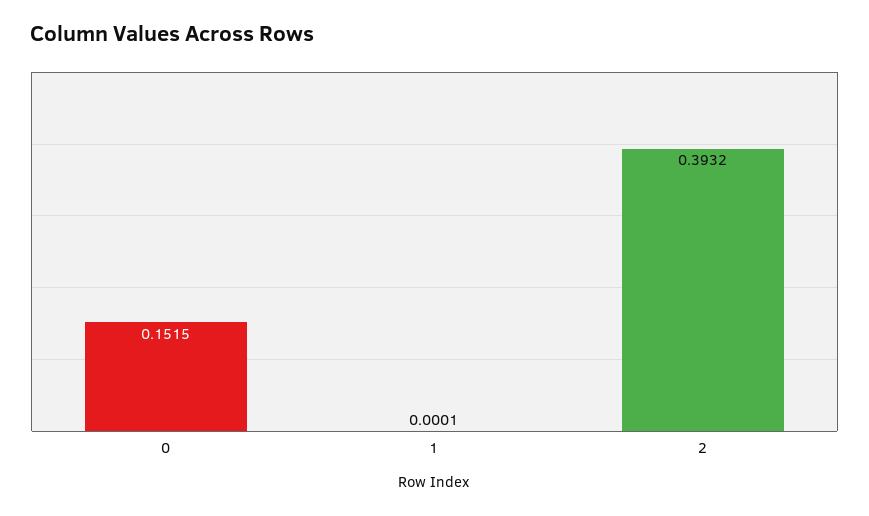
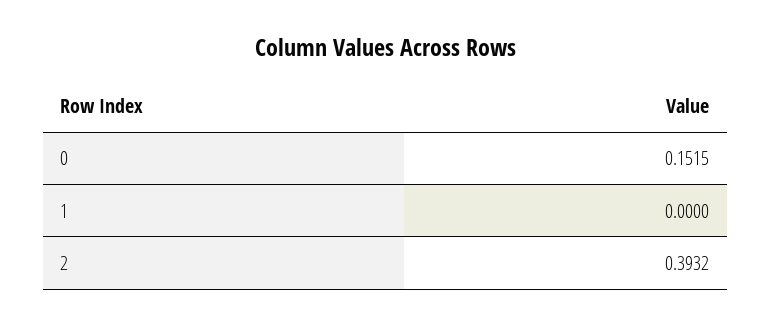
  {
    "0": 0.1515,
-   "1": 0.0001,
+   "1": 0,
    "2": 0.3932
  }

